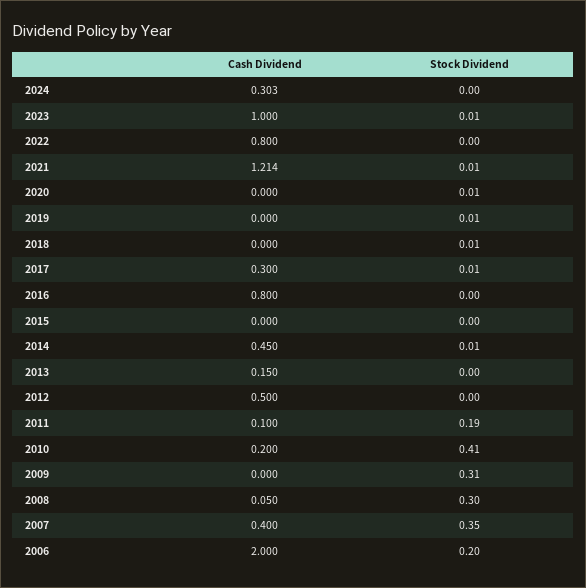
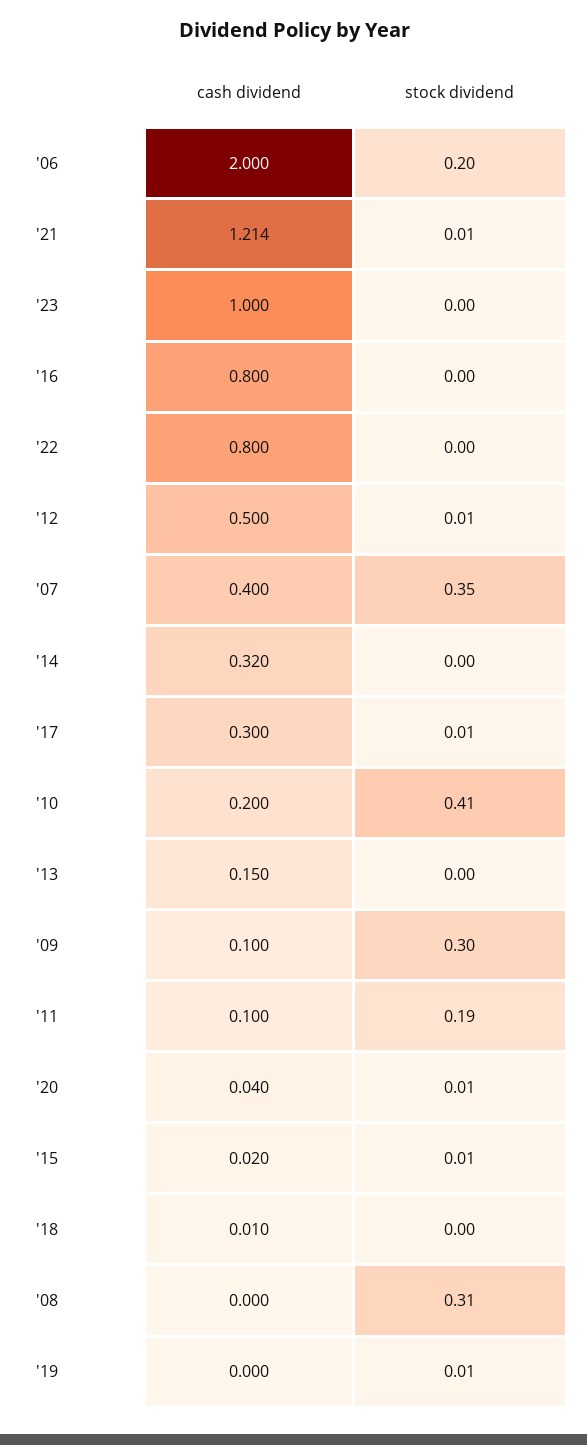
  {
    "Cash Dividend": {
-     "2024": 0.303,
      "2023": 1,
      "2022": 0.8,
      "2021": 1.214,
-     "2020": 0,
+     "2020": 0.04,
      "2019": 0,
-     "2018": 0,
+     "2018": 0.01,
      "2017": 0.3,
      "2016": 0.8,
-     "2015": 0,
+     "2015": 0.02,
-     "2014": 0.45,
+     "2014": 0.32,
      "2013": 0.15,
      "2012": 0.5,
      "2011": 0.1,
      "2010": 0.2,
-     "2009": 0,
+     "2009": 0.1,
-     "2008": 0.05,
+     "2008": 0,
      "2007": 0.4,
      "2006": 2
    },
    "Stock Dividend": {
-     "2024": 0,
-     "2023": 0.01,
+     "2023": 0,
      "2022": 0,
      "2021": 0.01,
      "2020": 0.01,
      "2019": 0.01,
-     "2018": 0.01,
+     "2018": 0,
      "2017": 0.01,
      "2016": 0,
-     "2015": 0,
+     "2015": 0.01,
-     "2014": 0.01,
+     "2014": 0,
      "2013": 0,
-     "2012": 0,
+     "2012": 0.01,
      "2011": 0.19,
      "2010": 0.41,
-     "2009": 0.31,
+     "2009": 0.3,
-     "2008": 0.3,
+     "2008": 0.31,
      "2007": 0.35,
      "2006": 0.2
    }
  }

